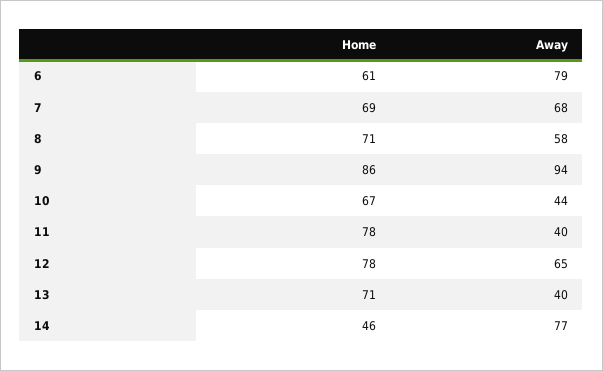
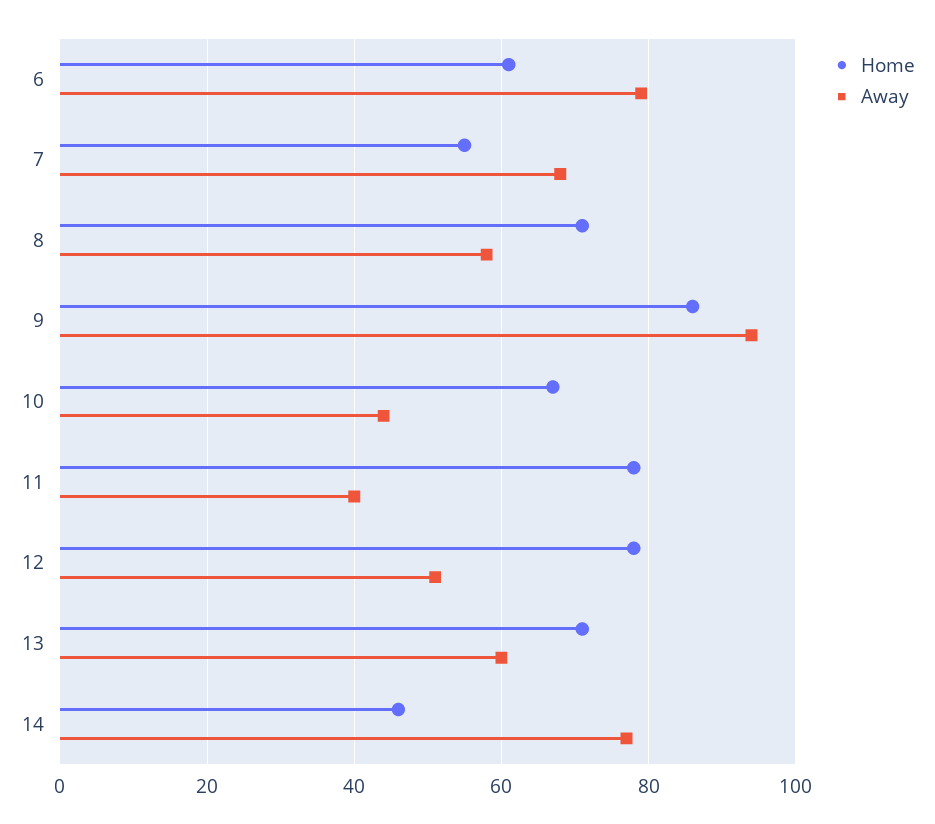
  {
    "Home": {
      "6": 61,
-     "7": 69,
+     "7": 55,
      "8": 71,
      "9": 86,
      "10": 67,
      "11": 78,
      "12": 78,
      "13": 71,
      "14": 46
    },
    "Away": {
      "6": 79,
      "7": 68,
      "8": 58,
      "9": 94,
      "10": 44,
      "11": 40,
-     "12": 65,
+     "12": 50,
-     "13": 40,
+     "13": 60,
      "14": 77
    }
  }

